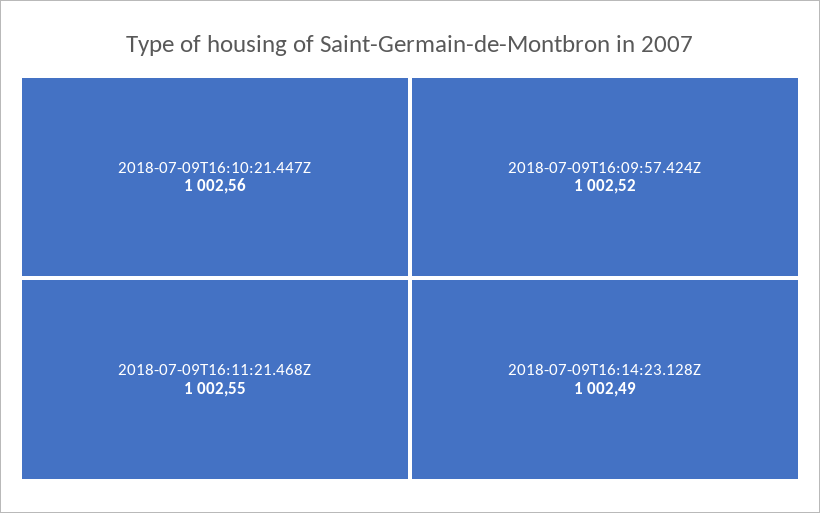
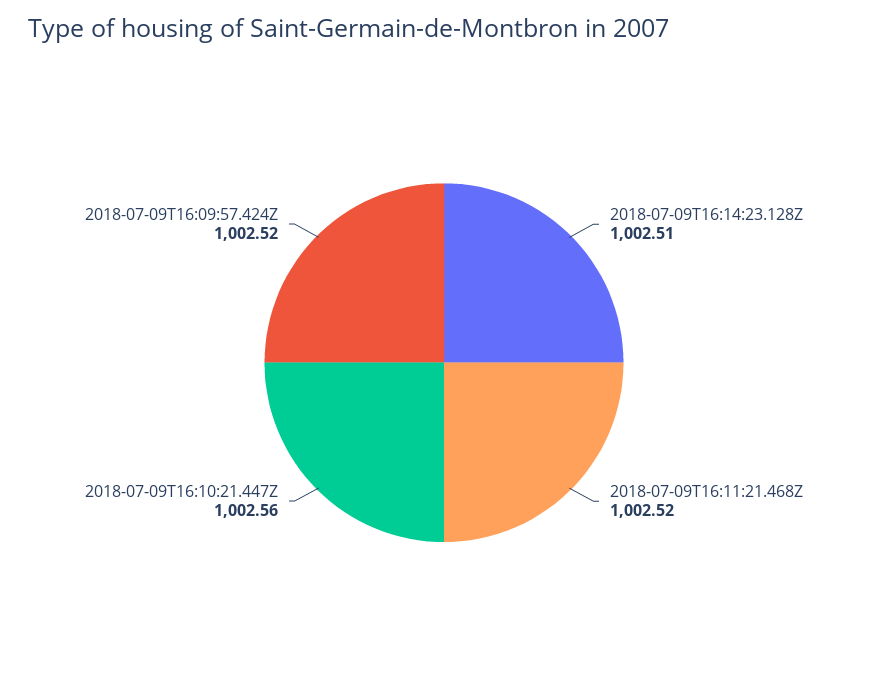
  {
    "2018-07-09T16:10:21.447Z": 1002.56,
-   "2018-07-09T16:11:21.468Z": 1002.55,
+   "2018-07-09T16:11:21.468Z": 1002.52,
    "2018-07-09T16:09:57.424Z": 1002.52,
-   "2018-07-09T16:14:23.128Z": 1002.49
+   "2018-07-09T16:14:23.128Z": 1002.51
  }

